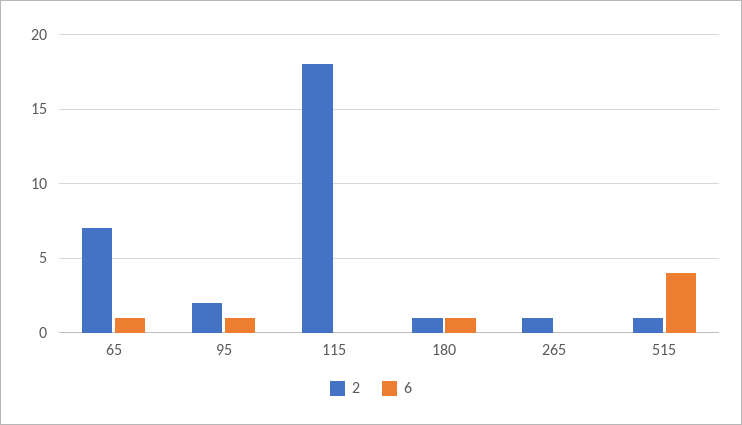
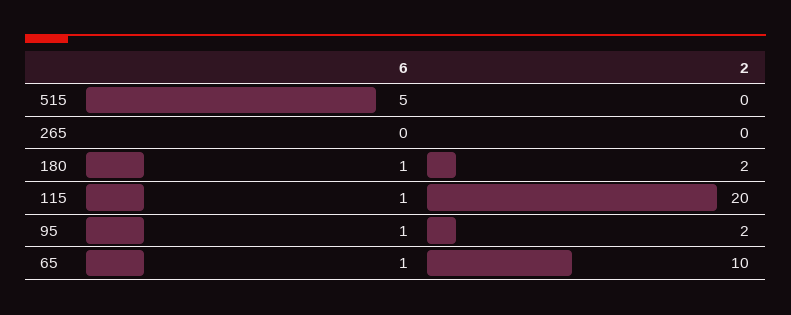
  {
    "2": {
-     "65": 7,
+     "65": 10,
      "95": 2,
-     "115": 18,
+     "115": 20,
-     "180": 1,
+     "180": 2,
-     "265": 1,
+     "265": 0,
-     "515": 1
+     "515": 0
    },
    "6": {
      "65": 1,
      "95": 1,
-     "115": 0,
+     "115": 1,
      "180": 1,
      "265": 0,
-     "515": 4
+     "515": 5
    }
  }

